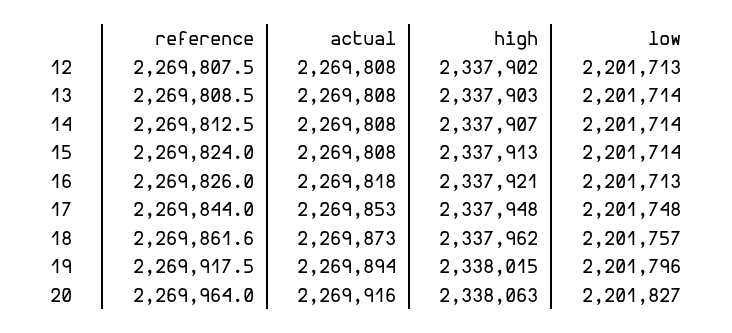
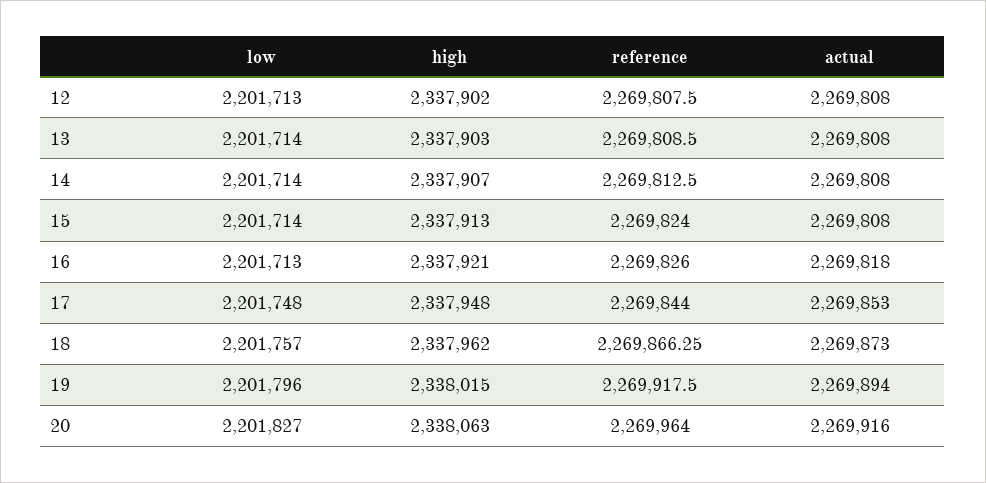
  {
    "reference": {
      "12": 2269807.5,
      "13": 2269808.5,
      "14": 2269812.5,
      "15": 2269824,
      "16": 2269826,
      "17": 2269844,
-     "18": 2269861.6,
+     "18": 2269866.25,
      "19": 2269917.5,
      "20": 2269964
    },
    "actual": {
      "12": 2269808,
      "13": 2269808,
      "14": 2269808,
      "15": 2269808,
      "16": 2269818,
      "17": 2269853,
      "18": 2269873,
      "19": 2269894,
      "20": 2269916
    },
    "high": {
      "12": 2337902,
      "13": 2337903,
      "14": 2337907,
      "15": 2337913,
      "16": 2337921,
      "17": 2337948,
      "18": 2337962,
      "19": 2338015,
      "20": 2338063
    },
    "low": {
      "12": 2201713,
      "13": 2201714,
      "14": 2201714,
      "15": 2201714,
      "16": 2201713,
      "17": 2201748,
      "18": 2201757,
      "19": 2201796,
      "20": 2201827
    }
  }

